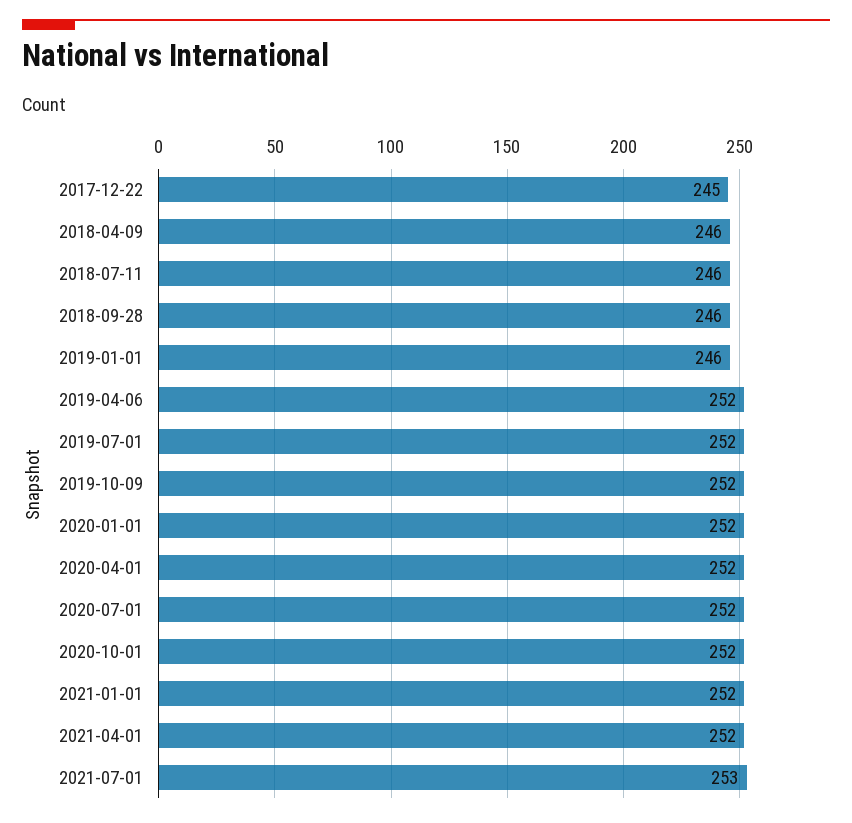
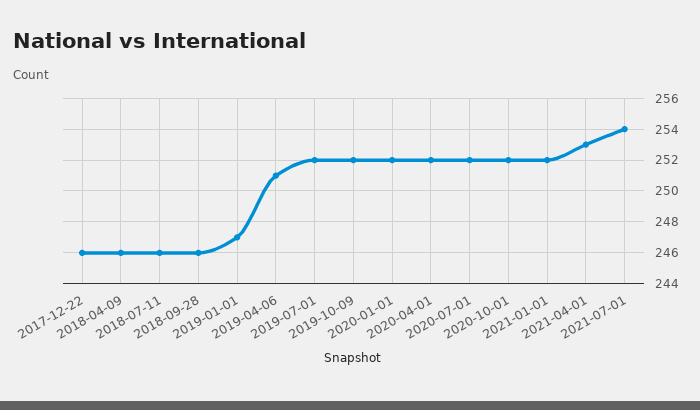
  {
-   "2017-12-22": 245,
+   "2017-12-22": 246,
    "2018-04-09": 246,
    "2018-07-11": 246,
    "2018-09-28": 246,
-   "2019-01-01": 246,
+   "2019-01-01": 247,
-   "2019-04-06": 252,
+   "2019-04-06": 251,
    "2019-07-01": 252,
    "2019-10-09": 252,
    "2020-01-01": 252,
    "2020-04-01": 252,
    "2020-07-01": 252,
    "2020-10-01": 252,
    "2021-01-01": 252,
-   "2021-04-01": 252,
+   "2021-04-01": 253,
-   "2021-07-01": 253
+   "2021-07-01": 254
  }

